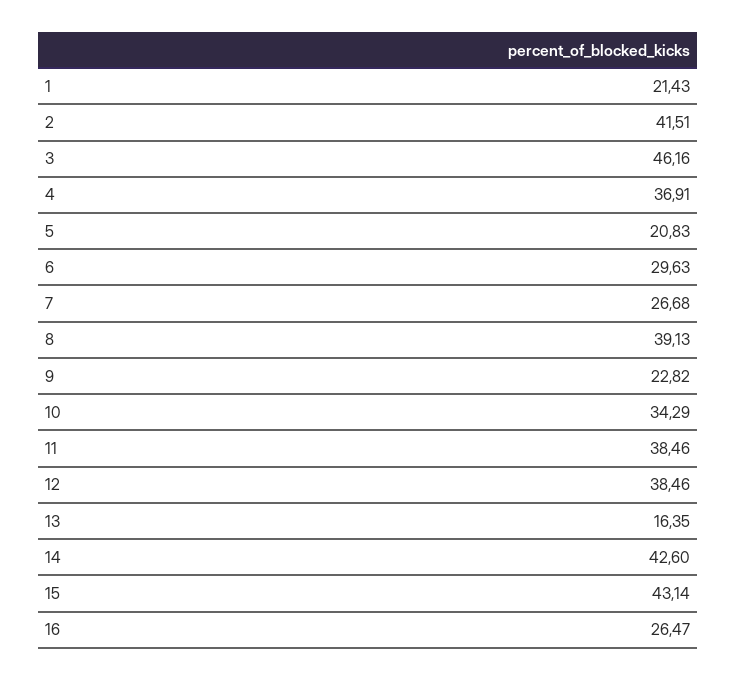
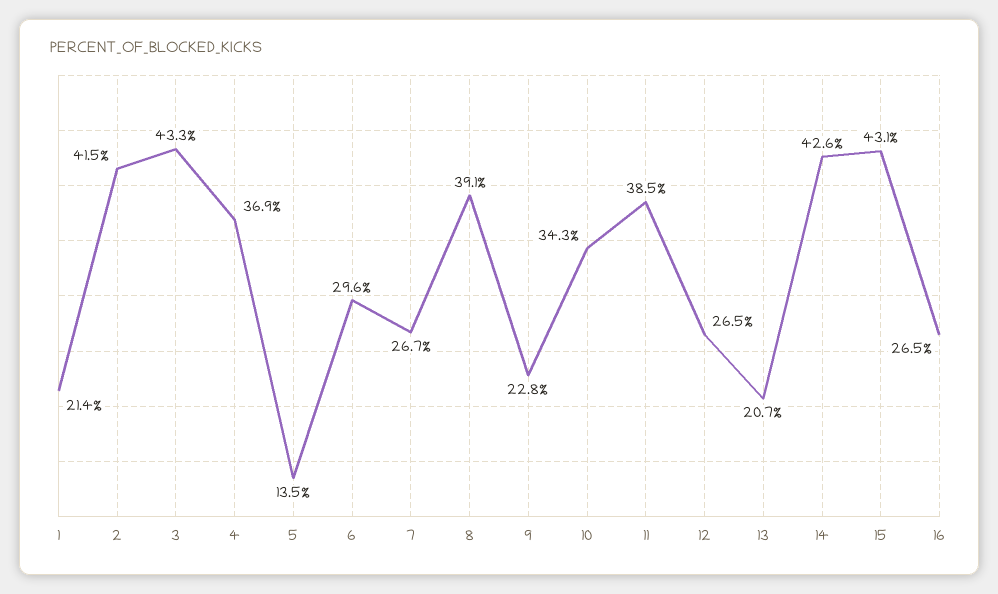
  {
    "1": 21.43,
    "2": 41.51,
-   "3": 46.16,
+   "3": 43.3,
    "4": 36.91,
-   "5": 20.83,
+   "5": 13.5,
    "6": 29.63,
    "7": 26.68,
    "8": 39.13,
    "9": 22.82,
    "10": 34.29,
    "11": 38.46,
-   "12": 38.46,
+   "12": 26.5,
-   "13": 16.35,
+   "13": 20.7,
    "14": 42.6,
    "15": 43.14,
    "16": 26.47
  }

